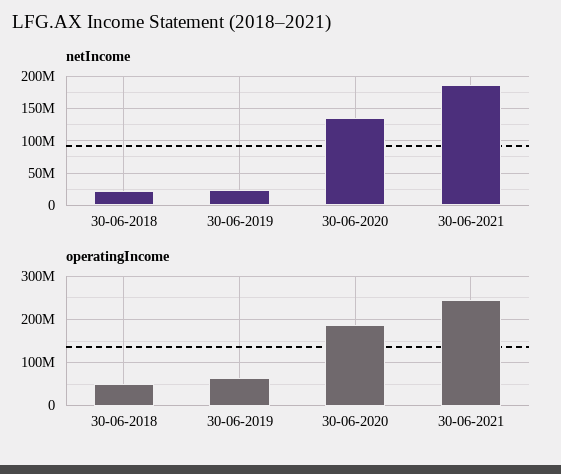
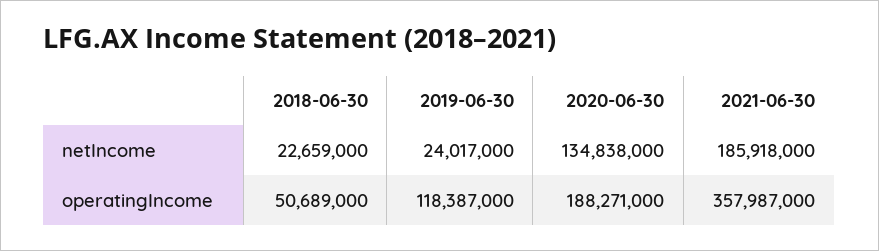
  {
    "netIncome": {
      "30-06-2018": 22659000,
      "30-06-2019": 24017000,
      "30-06-2020": 134838000,
      "30-06-2021": 185918000
    },
    "operatingIncome": {
      "30-06-2018": 50689000,
-     "30-06-2019": 60000000,
+     "30-06-2019": 118387000,
      "30-06-2020": 188271000,
-     "30-06-2021": 240000000
+     "30-06-2021": 357987000
    }
  }

